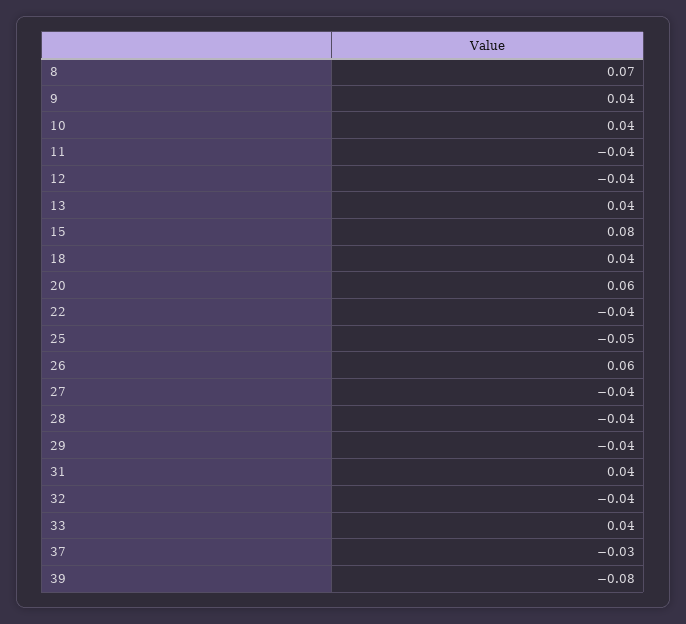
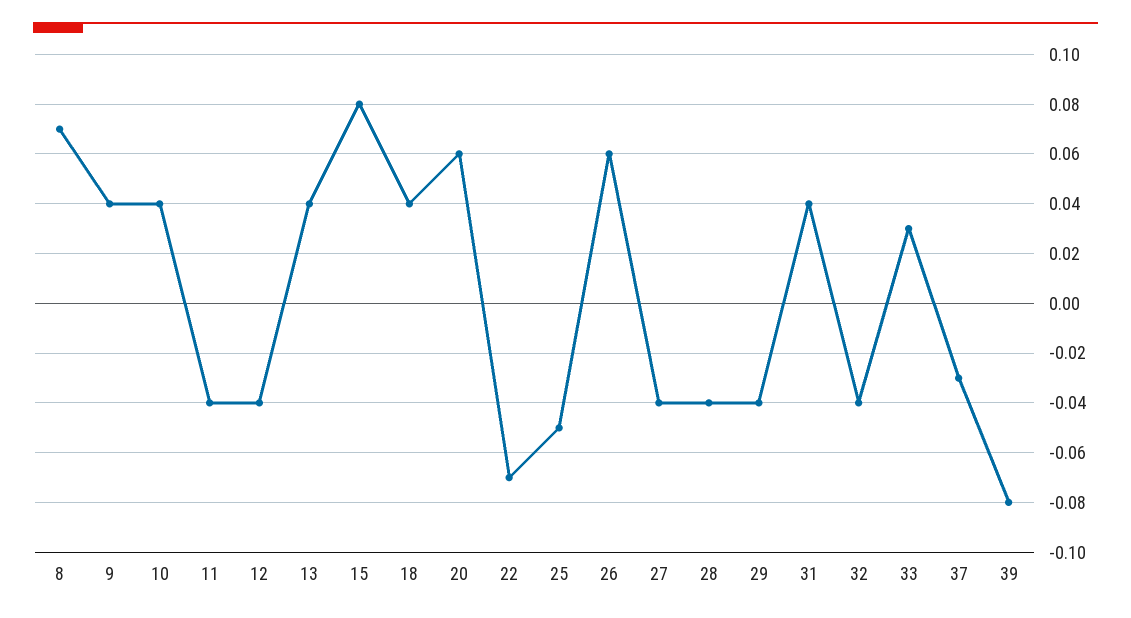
  {
    "8": 0.07,
    "9": 0.04,
    "10": 0.04,
    "11": -0.04,
    "12": -0.04,
    "13": 0.04,
    "15": 0.08,
    "18": 0.04,
    "20": 0.06,
-   "22": -0.04,
+   "22": -0.07,
    "25": -0.05,
    "26": 0.06,
    "27": -0.04,
    "28": -0.04,
    "29": -0.04,
    "31": 0.04,
    "32": -0.04,
-   "33": 0.04,
+   "33": 0.03,
    "37": -0.03,
    "39": -0.08
  }

